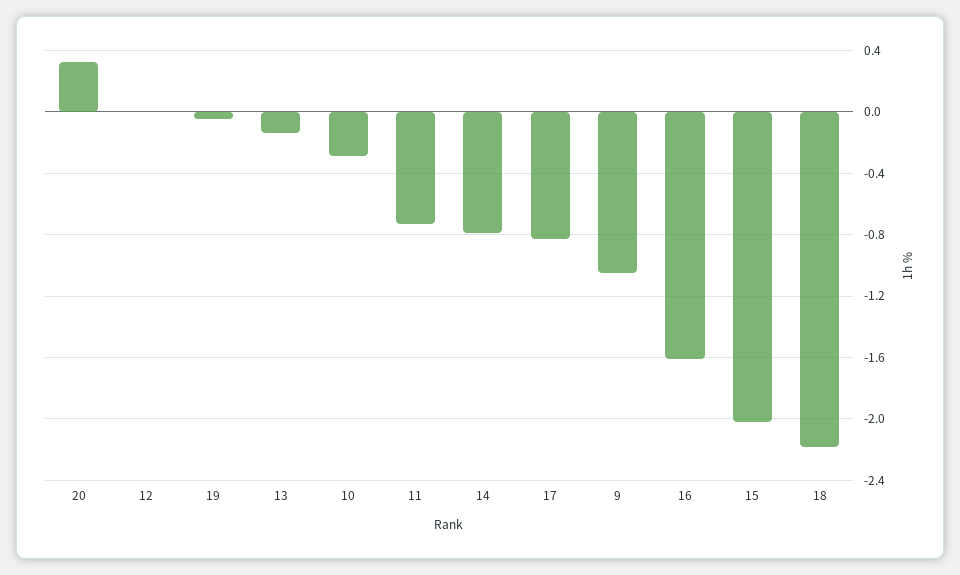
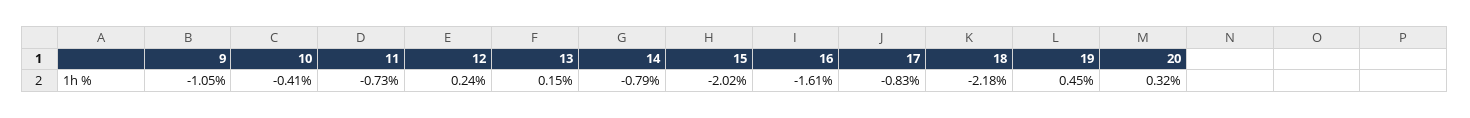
  {
    "20": 0.32,
-   "12": 0,
+   "12": 0.24,
-   "19": -0.05,
+   "19": 0.45,
-   "13": -0.15,
+   "13": 0.15,
-   "10": -0.3,
+   "10": -0.41,
    "11": -0.73,
    "14": -0.79,
    "17": -0.83,
    "9": -1.05,
    "16": -1.61,
    "15": -2.02,
    "18": -2.18
  }

